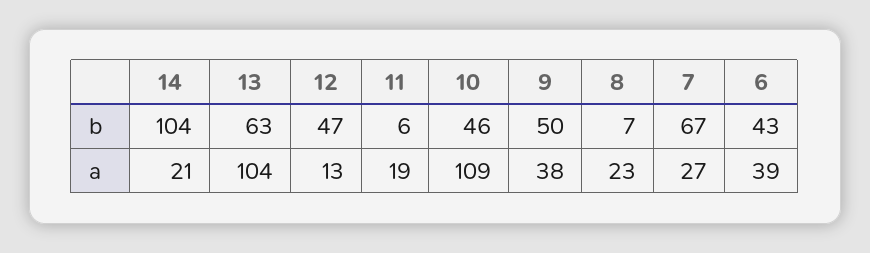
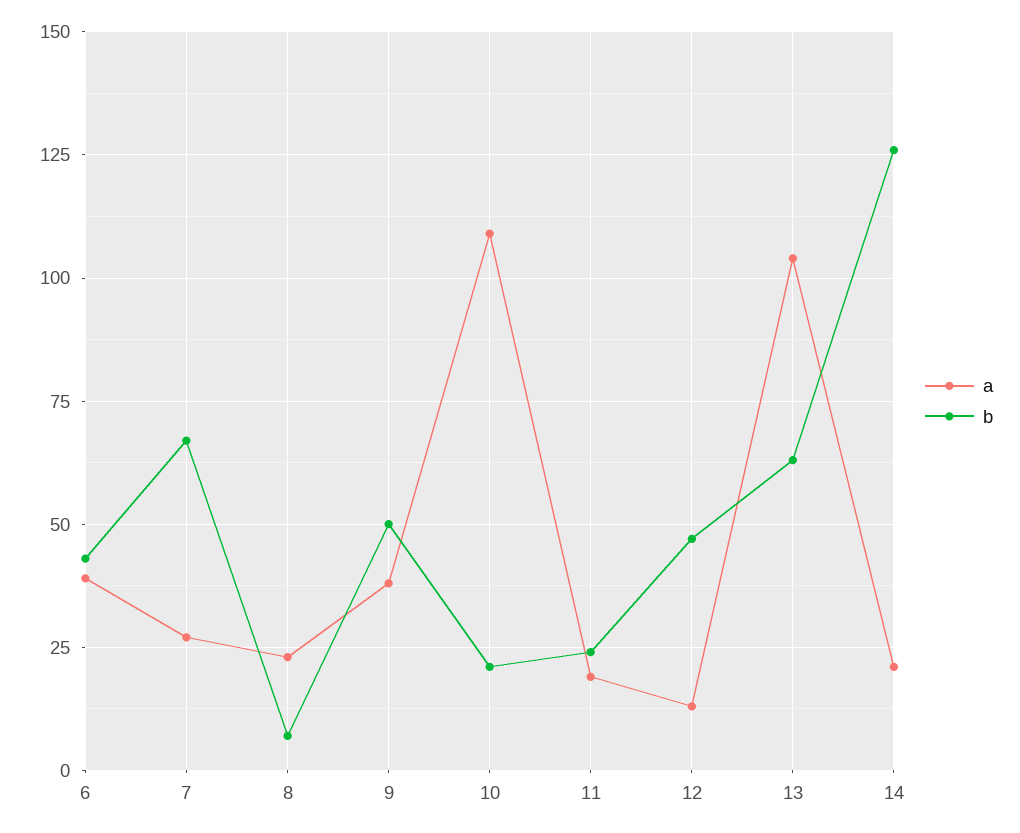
  {
    "b": {
-     "14": 104,
+     "14": 125,
      "13": 63,
      "12": 47,
-     "11": 6,
+     "11": 25,
-     "10": 46,
+     "10": 20,
      "9": 50,
      "8": 7,
      "7": 67,
      "6": 43
    },
    "a": {
      "14": 21,
      "13": 104,
      "12": 13,
      "11": 19,
      "10": 109,
      "9": 38,
      "8": 23,
      "7": 27,
      "6": 39
    }
  }

